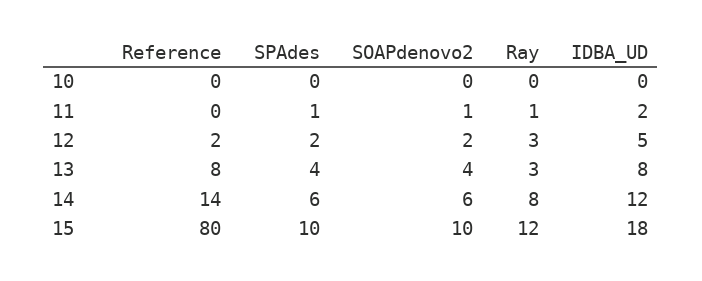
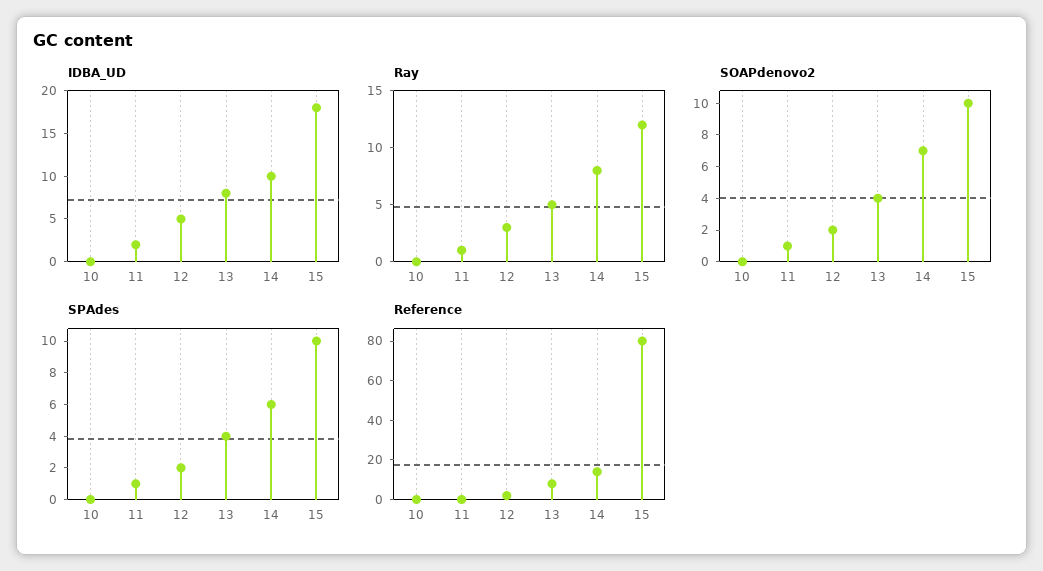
  {
    "Reference": {
      "10": 0,
      "11": 0,
      "12": 2,
      "13": 8,
      "14": 14,
      "15": 80
    },
    "SPAdes": {
      "10": 0,
      "11": 1,
      "12": 2,
      "13": 4,
      "14": 6,
      "15": 10
    },
    "SOAPdenovo2": {
      "10": 0,
      "11": 1,
      "12": 2,
      "13": 4,
-     "14": 6,
+     "14": 7,
      "15": 10
    },
    "Ray": {
      "10": 0,
      "11": 1,
      "12": 3,
-     "13": 3,
+     "13": 5,
      "14": 8,
      "15": 12
    },
    "IDBA_UD": {
      "10": 0,
      "11": 2,
      "12": 5,
      "13": 8,
-     "14": 12,
+     "14": 10,
      "15": 18
    }
  }

